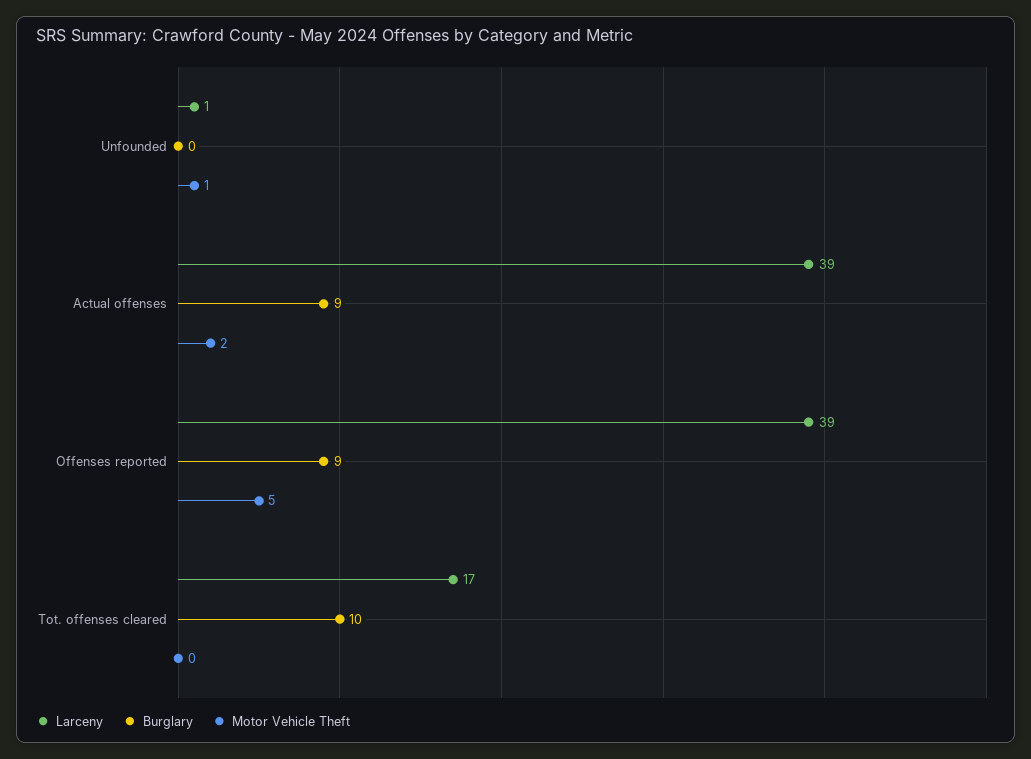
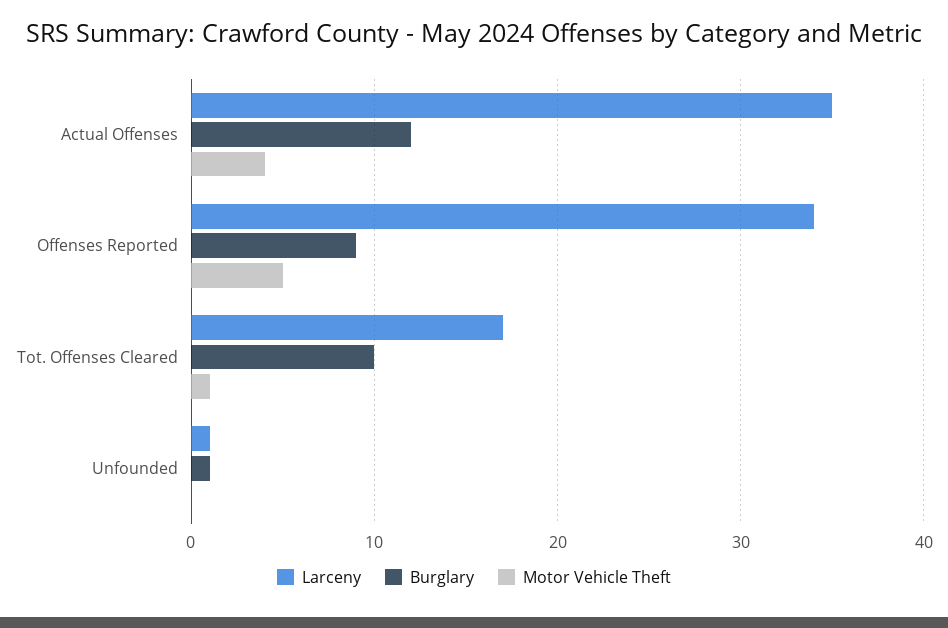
  {
    "Larceny": {
      "Unfounded": 1,
-     "Actual offenses": 39,
+     "Actual offenses": 35,
-     "Offenses reported": 39,
+     "Offenses reported": 34,
      "Tot. offenses cleared": 17
    },
    "Burglary": {
-     "Unfounded": 0,
+     "Unfounded": 1,
-     "Actual offenses": 9,
+     "Actual offenses": 12,
      "Offenses reported": 9,
      "Tot. offenses cleared": 10
    },
    "Motor Vehicle Theft": {
-     "Unfounded": 1,
+     "Unfounded": 0,
-     "Actual offenses": 2,
+     "Actual offenses": 4,
      "Offenses reported": 5,
-     "Tot. offenses cleared": 0
+     "Tot. offenses cleared": 1
    }
  }

